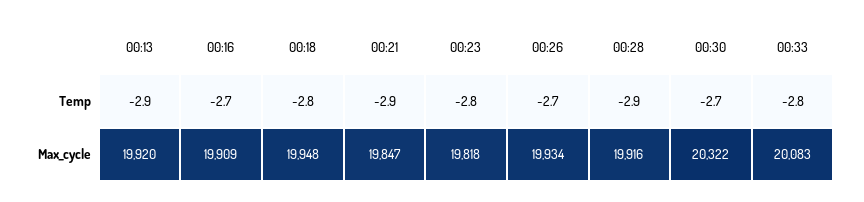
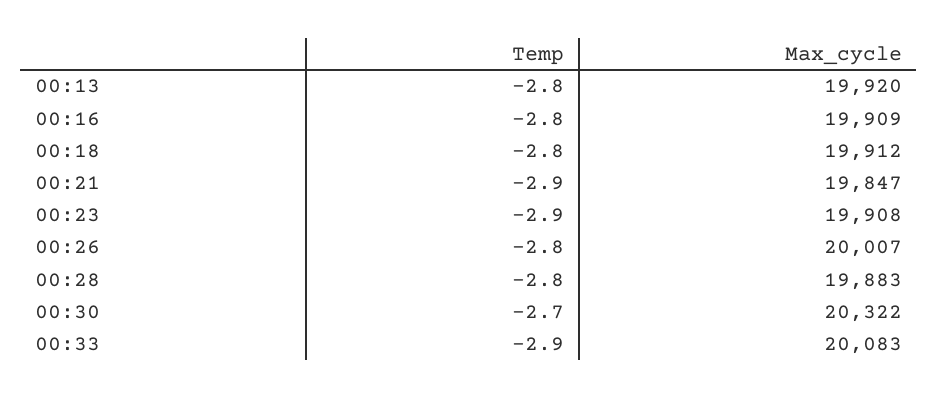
  {
    "00:13": {
-     "Temp": -2.9,
+     "Temp": -2.8,
      "Max_cycle": 19920
    },
    "00:16": {
-     "Temp": -2.7,
+     "Temp": -2.8,
      "Max_cycle": 19909
    },
    "00:18": {
      "Temp": -2.8,
-     "Max_cycle": 19948
+     "Max_cycle": 19912
    },
    "00:21": {
      "Temp": -2.9,
      "Max_cycle": 19847
    },
    "00:23": {
-     "Temp": -2.8,
+     "Temp": -2.9,
-     "Max_cycle": 19818
+     "Max_cycle": 19908
    },
    "00:26": {
-     "Temp": -2.7,
+     "Temp": -2.8,
-     "Max_cycle": 19934
+     "Max_cycle": 20007
    },
    "00:28": {
-     "Temp": -2.9,
+     "Temp": -2.8,
-     "Max_cycle": 19916
+     "Max_cycle": 19883
    },
    "00:30": {
      "Temp": -2.7,
      "Max_cycle": 20322
    },
    "00:33": {
-     "Temp": -2.8,
+     "Temp": -2.9,
      "Max_cycle": 20083
    }
  }

